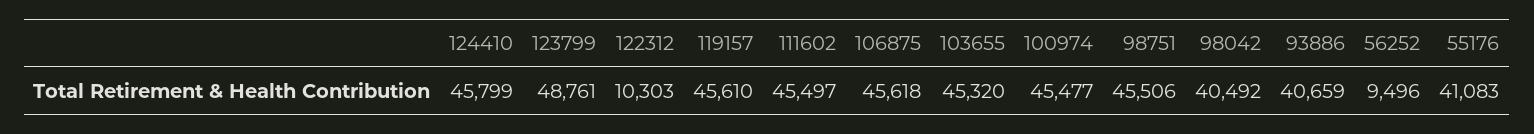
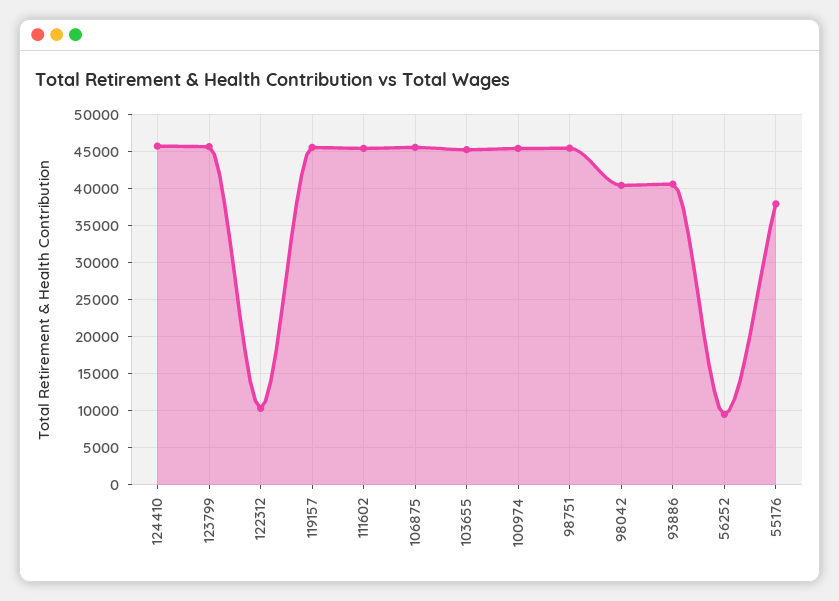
  {
    "124410": 45799,
-   "123799": 48761,
+   "123799": 46000,
    "122312": 10303,
    "119157": 45610,
    "111602": 45497,
    "106875": 45618,
    "103655": 45320,
    "100974": 45477,
    "98751": 45506,
    "98042": 40492,
    "93886": 40659,
    "56252": 9496,
-   "55176": 41083
+   "55176": 38000
  }

